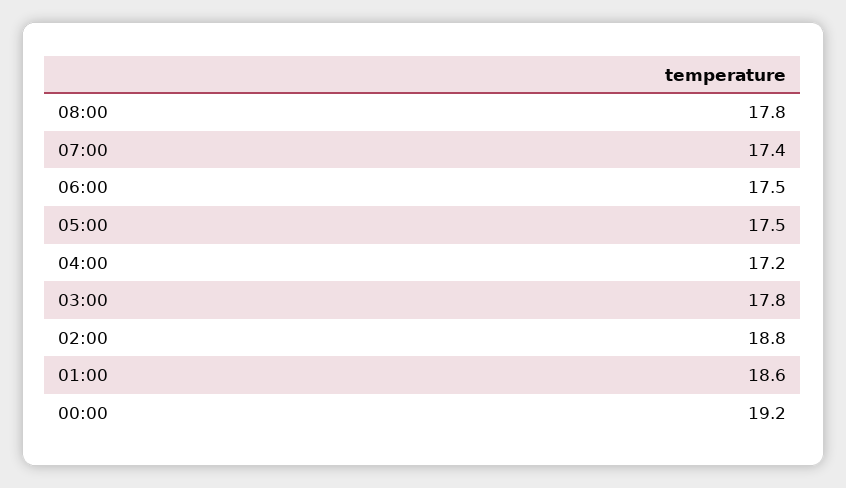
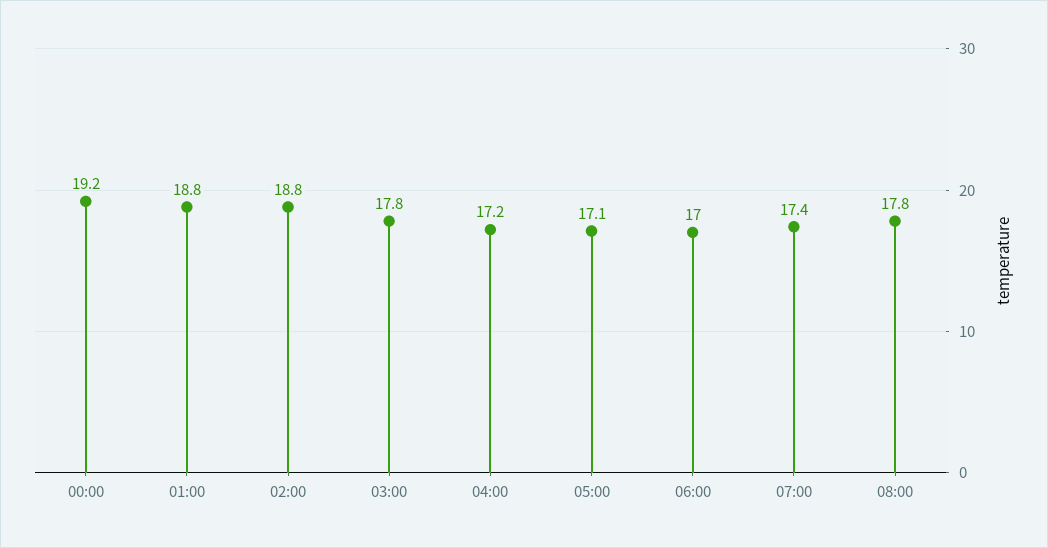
  {
    "08:00": 17.8,
    "07:00": 17.4,
-   "06:00": 17.5,
+   "06:00": 17,
-   "05:00": 17.5,
+   "05:00": 17.1,
    "04:00": 17.2,
    "03:00": 17.8,
    "02:00": 18.8,
-   "01:00": 18.6,
+   "01:00": 18.8,
    "00:00": 19.2
  }

